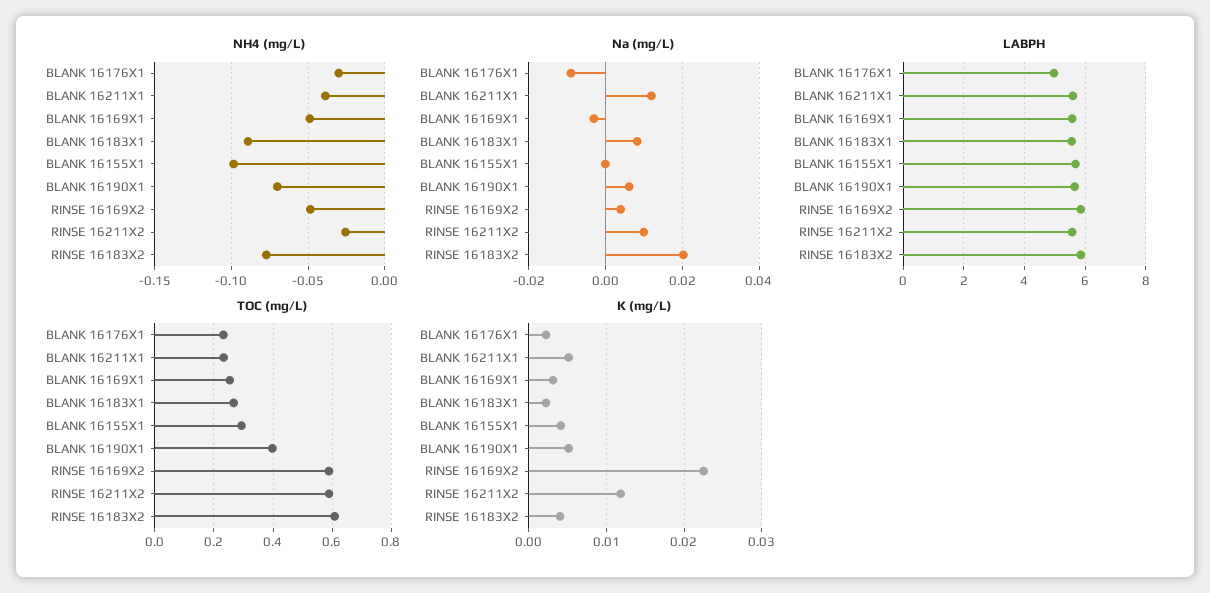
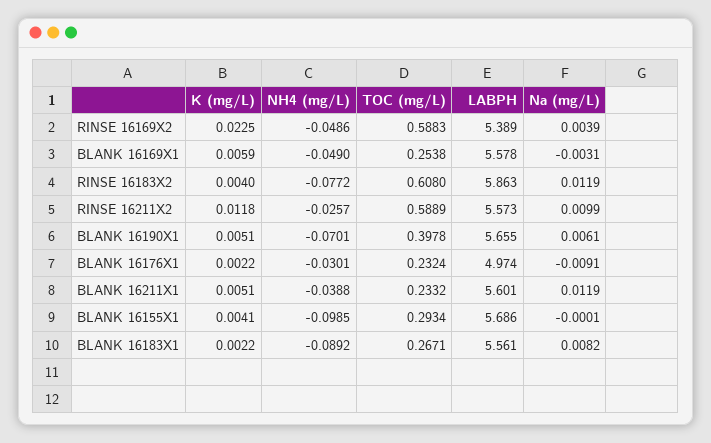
  {
    "NH4 (mg/L)": {
      "BLANK 16176X1": -0.0301,
      "BLANK 16211X1": -0.0388,
      "BLANK 16169X1": -0.049,
      "BLANK 16183X1": -0.0892,
      "BLANK 16155X1": -0.0985,
      "BLANK 16190X1": -0.0701,
      "RINSE 16169X2": -0.0486,
      "RINSE 16211X2": -0.0257,
      "RINSE 16183X2": -0.0772
    },
    "Na (mg/L)": {
      "BLANK 16176X1": -0.0091,
      "BLANK 16211X1": 0.0119,
      "BLANK 16169X1": -0.0031,
      "BLANK 16183X1": 0.0082,
      "BLANK 16155X1": -0.0001,
      "BLANK 16190X1": 0.0061,
      "RINSE 16169X2": 0.0039,
      "RINSE 16211X2": 0.0099,
-     "RINSE 16183X2": 0.02
+     "RINSE 16183X2": 0.0119
    },
    "LABPH": {
      "BLANK 16176X1": 4.974,
      "BLANK 16211X1": 5.601,
      "BLANK 16169X1": 5.578,
      "BLANK 16183X1": 5.561,
      "BLANK 16155X1": 5.686,
      "BLANK 16190X1": 5.655,
-     "RINSE 16169X2": 5.8,
+     "RINSE 16169X2": 5.389,
      "RINSE 16211X2": 5.573,
      "RINSE 16183X2": 5.863
    },
    "TOC (mg/L)": {
      "BLANK 16176X1": 0.2324,
      "BLANK 16211X1": 0.2332,
      "BLANK 16169X1": 0.2538,
      "BLANK 16183X1": 0.2671,
      "BLANK 16155X1": 0.2934,
      "BLANK 16190X1": 0.3978,
      "RINSE 16169X2": 0.5883,
      "RINSE 16211X2": 0.5889,
      "RINSE 16183X2": 0.608
    },
    "K (mg/L)": {
      "BLANK 16176X1": 0.0022,
      "BLANK 16211X1": 0.0051,
-     "BLANK 16169X1": 0.003,
+     "BLANK 16169X1": 0.0059,
      "BLANK 16183X1": 0.0022,
      "BLANK 16155X1": 0.0041,
      "BLANK 16190X1": 0.0051,
      "RINSE 16169X2": 0.0225,
      "RINSE 16211X2": 0.0118,
      "RINSE 16183X2": 0.004
    }
  }

